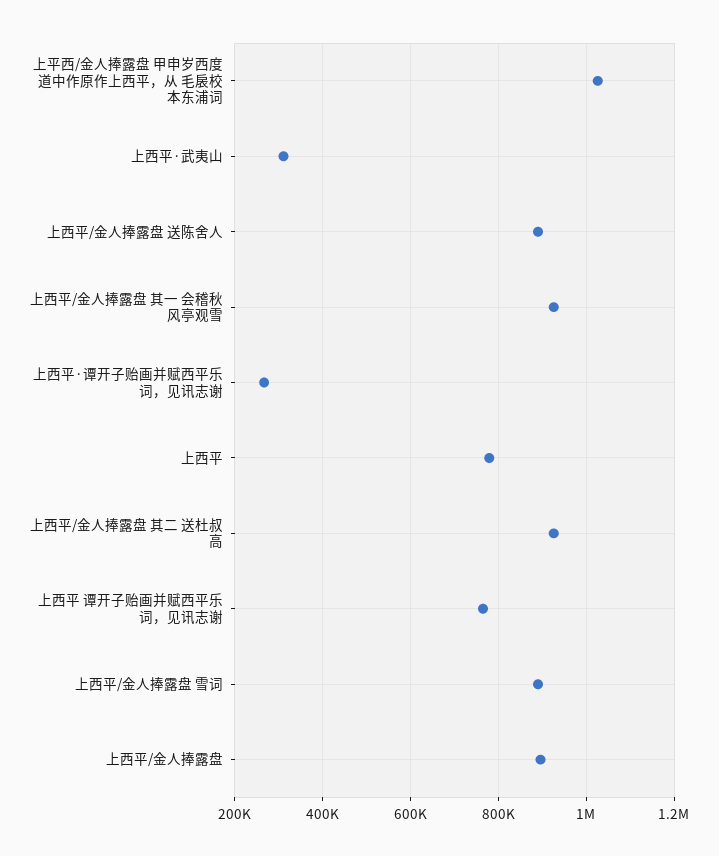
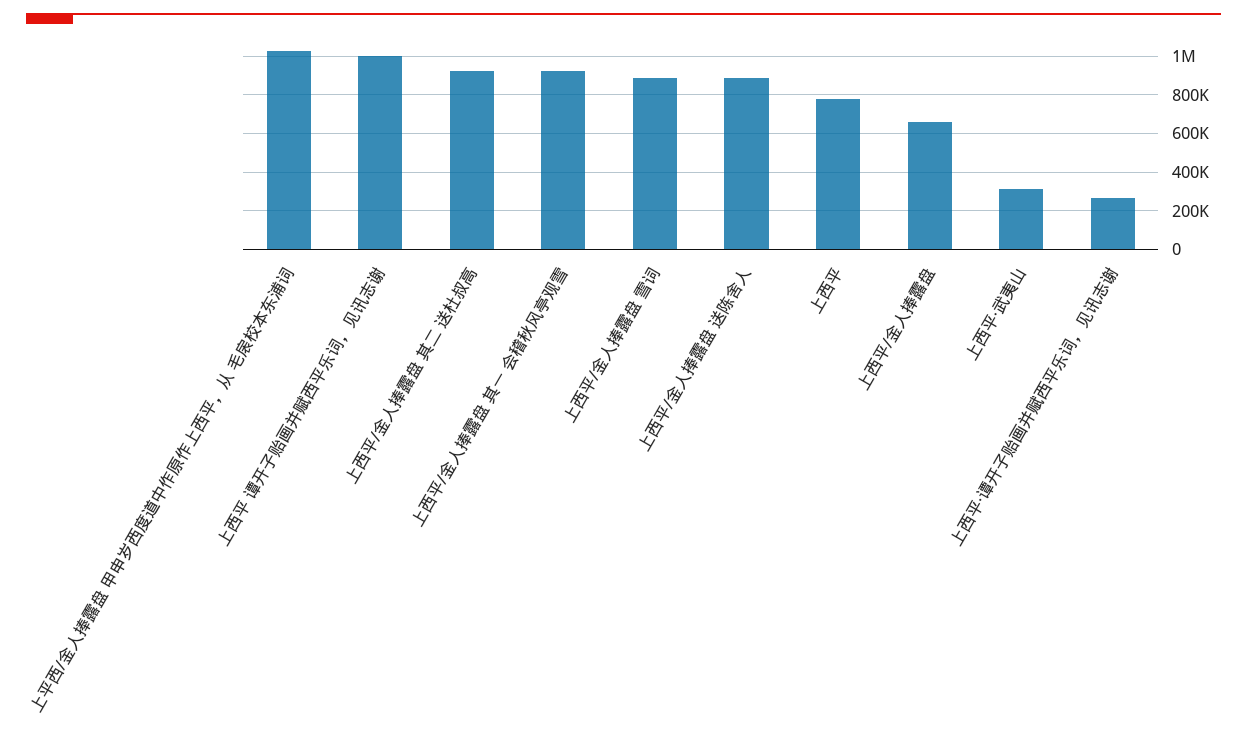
  {
    "上平西/金人捧露盘 甲申岁西度道中作原作上西平，从 毛扆校本东浦词": 1020000,
    "上西平·武夷山": 320000,
    "上西平/金人捧露盘 送陈舍人": 880000,
    "上西平/金人捧露盘 其一 会稽秋风亭观雪": 920000,
    "上西平·谭开子贻画并赋西平乐词，见讯志谢": 260000,
    "上西平": 780000,
    "上西平/金人捧露盘 其二 送杜叔高": 920000,
-   "上西平 谭开子贻画并赋西平乐词，见讯志谢": 760000,
+   "上西平 谭开子贻画并赋西平乐词，见讯志谢": 1000000,
    "上西平/金人捧露盘 雪词": 880000,
-   "上西平/金人捧露盘": 900000
+   "上西平/金人捧露盘": 650000
  }

